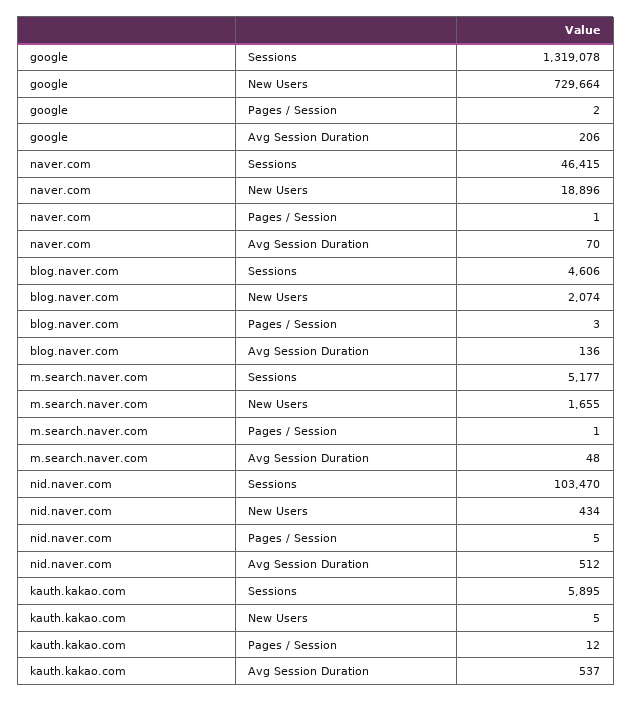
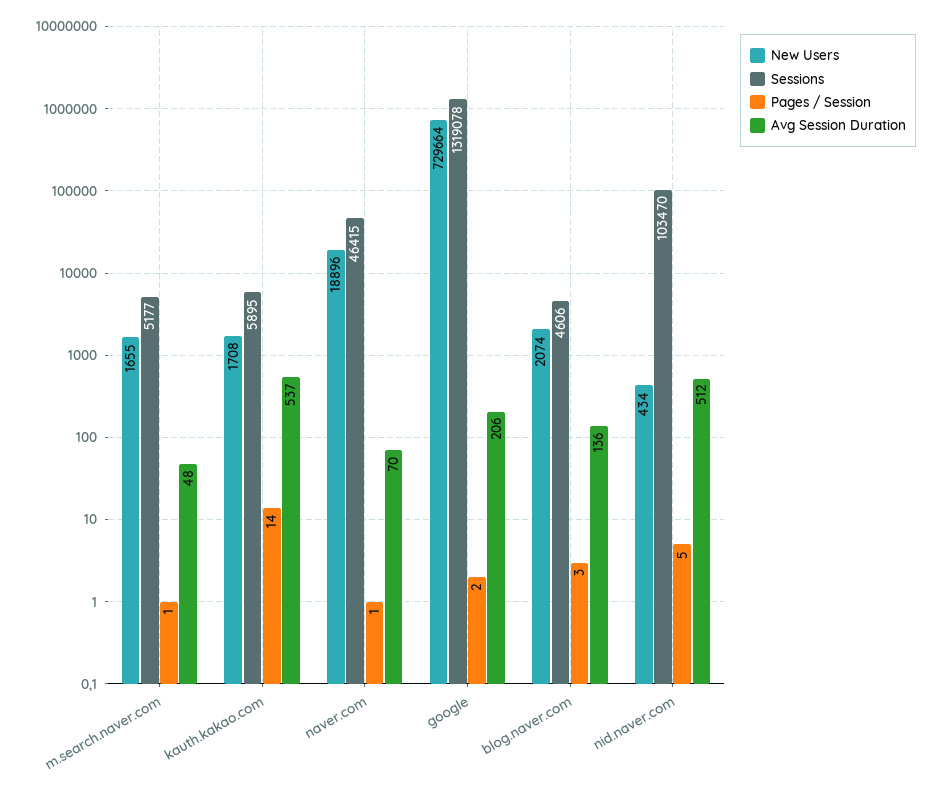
  {
    "Sessions": {
      "google": 1319078,
      "naver.com": 46415,
      "blog.naver.com": 4606,
      "m.search.naver.com": 5177,
      "nid.naver.com": 103470,
      "kauth.kakao.com": 5895
    },
    "New Users": {
      "google": 729664,
      "naver.com": 18896,
      "blog.naver.com": 2074,
      "m.search.naver.com": 1655,
      "nid.naver.com": 434,
-     "kauth.kakao.com": 5
+     "kauth.kakao.com": 1708
    },
    "Pages / Session": {
      "google": 2,
      "naver.com": 1,
      "blog.naver.com": 3,
      "m.search.naver.com": 1,
      "nid.naver.com": 5,
-     "kauth.kakao.com": 12
+     "kauth.kakao.com": 14
    },
    "Avg Session Duration": {
      "google": 206,
      "naver.com": 70,
      "blog.naver.com": 136,
      "m.search.naver.com": 48,
      "nid.naver.com": 512,
      "kauth.kakao.com": 537
    }
  }

